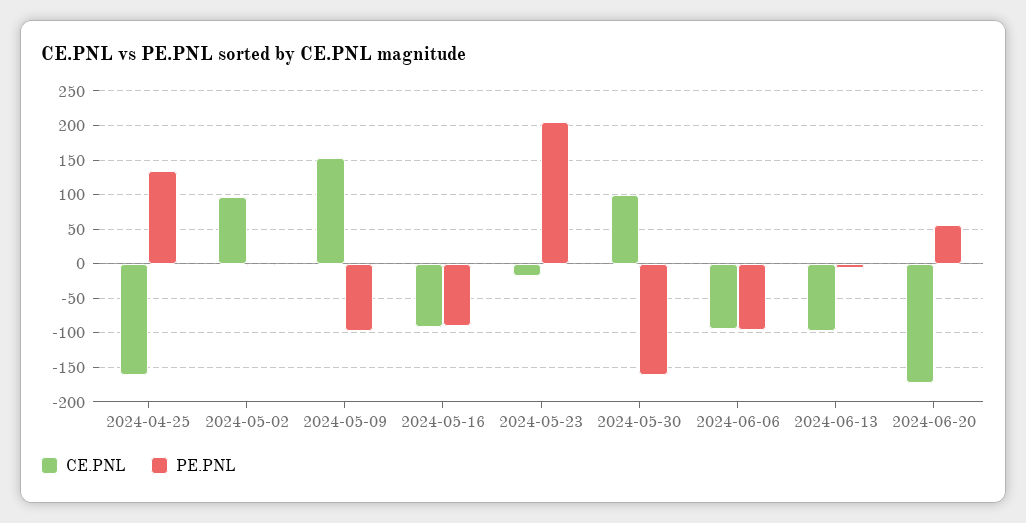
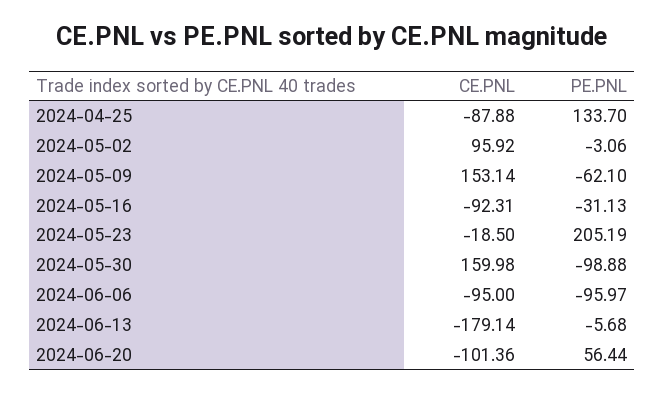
  {
    "CE.PNL": {
-     "2024-04-25": -160,
+     "2024-04-25": -87.88,
      "2024-05-02": 95.92,
      "2024-05-09": 153.14,
      "2024-05-16": -92.31,
      "2024-05-23": -18.5,
-     "2024-05-30": 100,
+     "2024-05-30": 159.98,
      "2024-06-06": -95,
-     "2024-06-13": -100,
+     "2024-06-13": -179.14,
-     "2024-06-20": -170
+     "2024-06-20": -101.36
    },
    "PE.PNL": {
      "2024-04-25": 133.7,
      "2024-05-02": -3.06,
-     "2024-05-09": -100,
+     "2024-05-09": -62.1,
-     "2024-05-16": -90,
+     "2024-05-16": -31.13,
      "2024-05-23": 205.19,
-     "2024-05-30": -160,
+     "2024-05-30": -98.88,
      "2024-06-06": -95.97,
      "2024-06-13": -5.68,
      "2024-06-20": 56.44
    }
  }

